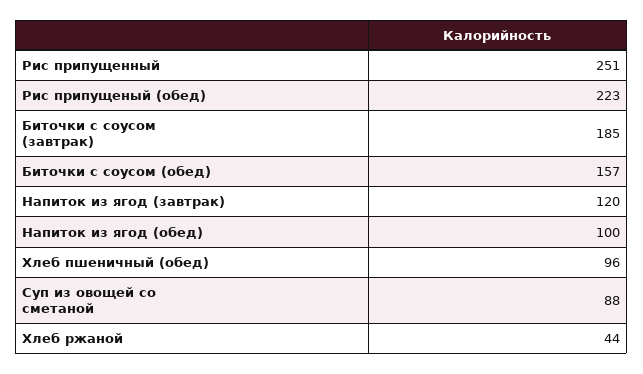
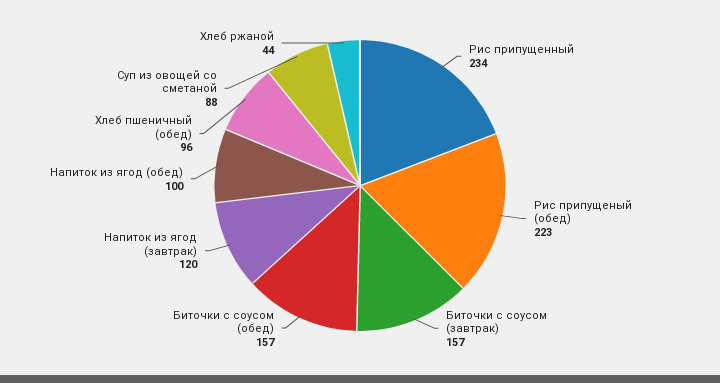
  {
-   "Рис припущенный": 251,
+   "Рис припущенный": 234,
    "Рис припущеный (обед)": 223,
-   "Биточки с соусом (завтрак)": 185,
+   "Биточки с соусом (завтрак)": 157,
    "Биточки с соусом (обед)": 157,
    "Напиток из ягод (завтрак)": 120,
    "Напиток из ягод (обед)": 100,
    "Хлеб пшеничный (обед)": 96,
    "Суп из овощей со сметаной": 88,
    "Хлеб ржаной": 44
  }

